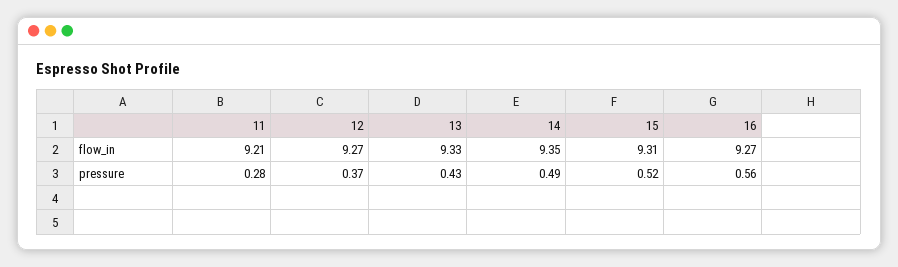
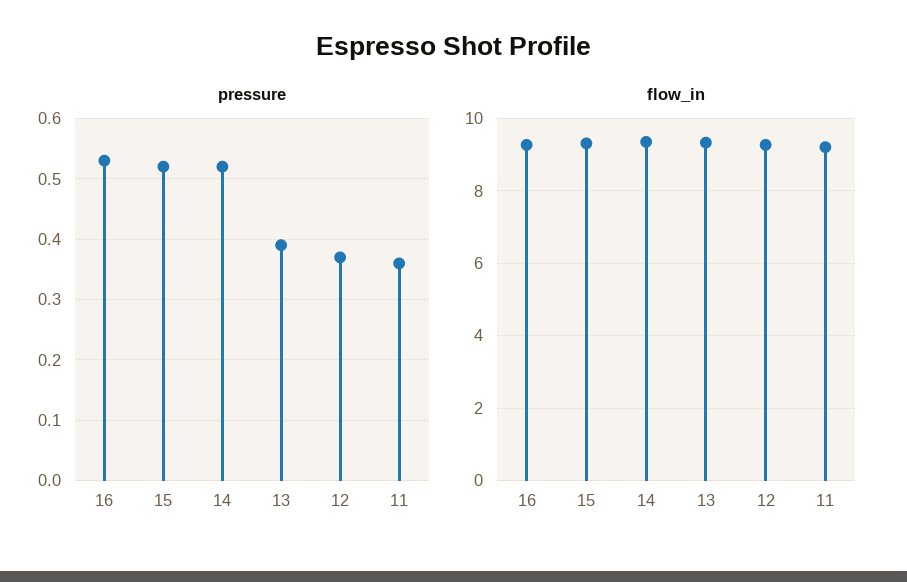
  {
    "flow_in": {
      "11": 9.21,
      "12": 9.27,
      "13": 9.33,
      "14": 9.35,
      "15": 9.31,
      "16": 9.27
    },
    "pressure": {
-     "11": 0.28,
+     "11": 0.36,
      "12": 0.37,
-     "13": 0.43,
+     "13": 0.39,
-     "14": 0.49,
+     "14": 0.52,
      "15": 0.52,
-     "16": 0.56
+     "16": 0.53
    }
  }

